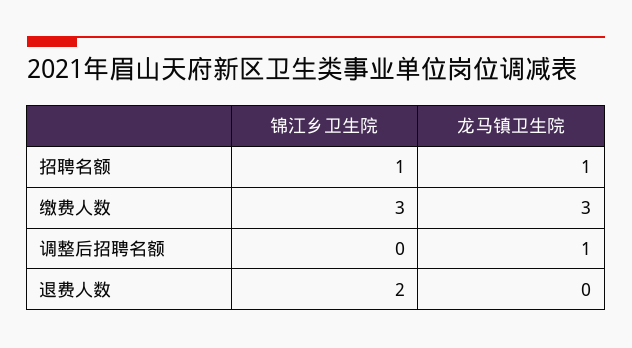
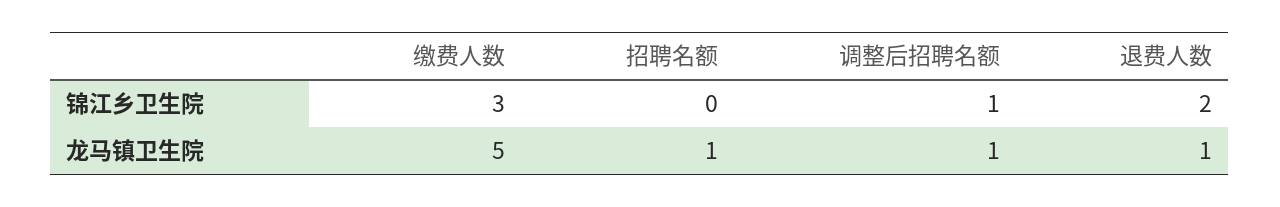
  {
    "锦江乡卫生院": {
-     "招聘名额": 1,
+     "招聘名额": 0,
      "缴费人数": 3,
-     "调整后招聘名额": 0,
+     "调整后招聘名额": 1,
      "退费人数": 2
    },
    "龙马镇卫生院": {
      "招聘名额": 1,
-     "缴费人数": 3,
+     "缴费人数": 5,
      "调整后招聘名额": 1,
-     "退费人数": 0
+     "退费人数": 1
    }
  }

